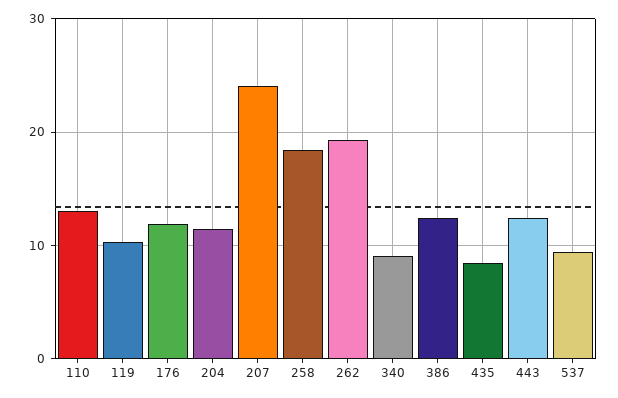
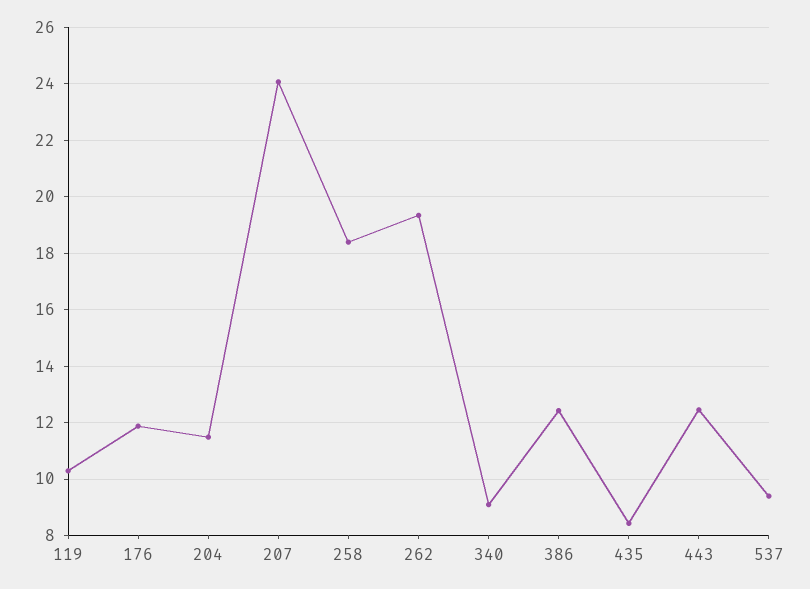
  {
-   "110": 13,
    "119": 10.25,
    "176": 11.75,
    "204": 11.5,
    "207": 24,
    "258": 18.5,
    "262": 19.25,
    "340": 9,
    "386": 12.5,
    "435": 8.5,
    "443": 12.5,
    "537": 9.5
  }

